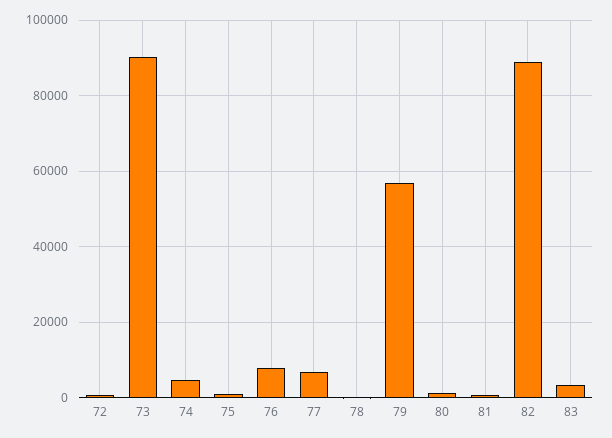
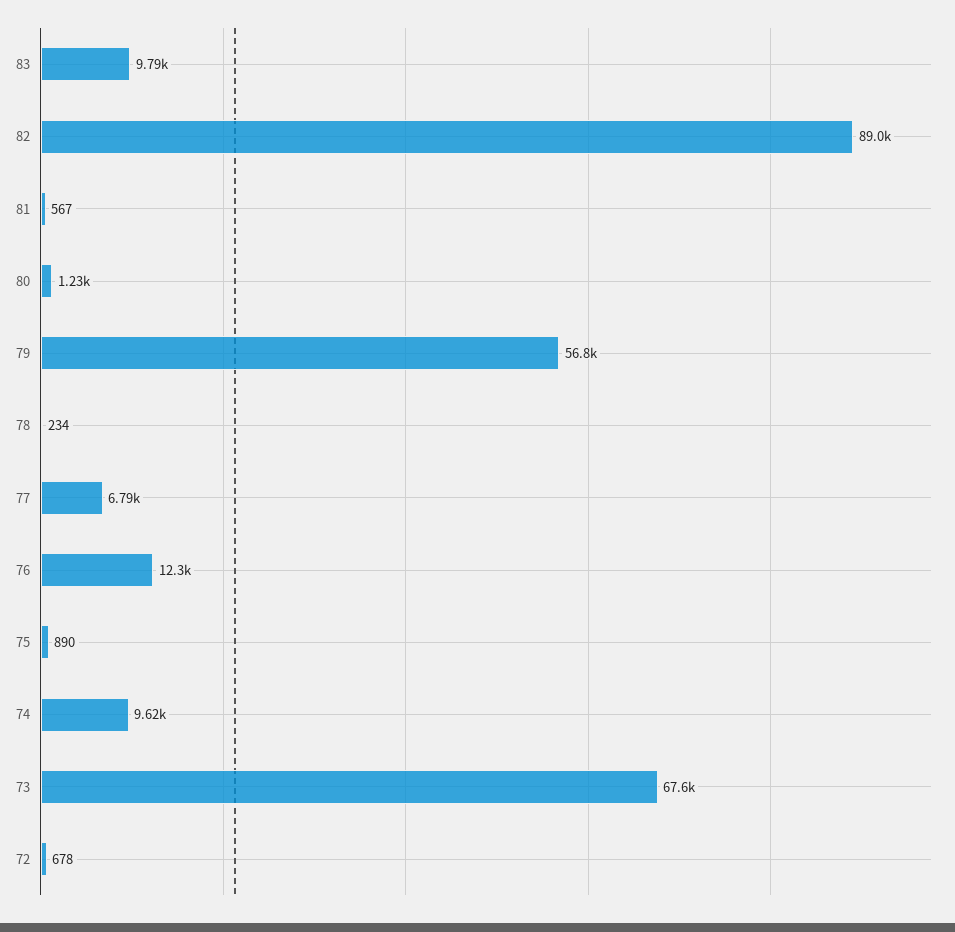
  {
    "72": 678,
-   "73": 90000,
+   "73": 67600,
-   "74": 4000,
+   "74": 9620,
    "75": 890,
-   "76": 8000,
+   "76": 12300,
    "77": 6790,
    "78": 234,
    "79": 56800,
    "80": 1230,
    "81": 567,
    "82": 89000,
-   "83": 4000
+   "83": 9790
  }

